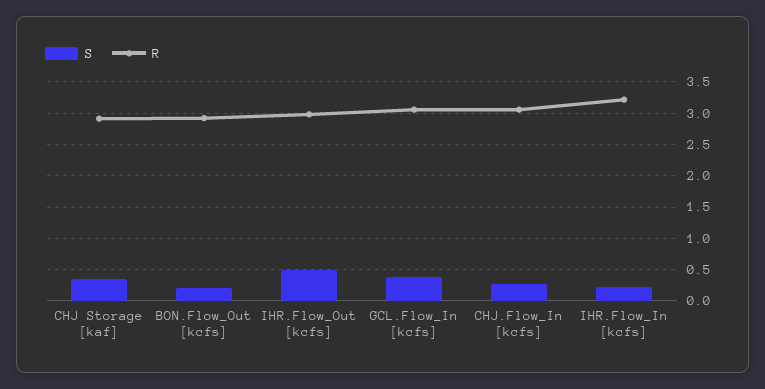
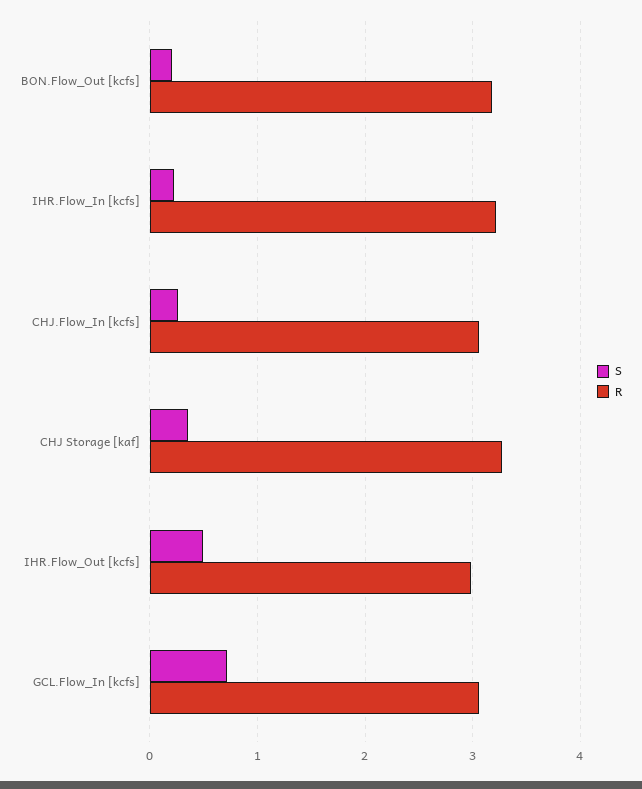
  {
    "S": {
      "CHJ Storage [kaf]": 0.3,
      "BON.Flow_Out [kcfs]": 0.2,
      "IHR.Flow_Out [kcfs]": 0.5,
-     "GCL.Flow_In [kcfs]": 0.4,
+     "GCL.Flow_In [kcfs]": 0.7,
      "CHJ.Flow_In [kcfs]": 0.3,
      "IHR.Flow_In [kcfs]": 0.2
    },
    "R": {
-     "CHJ Storage [kaf]": 2.9,
+     "CHJ Storage [kaf]": 3.3,
-     "BON.Flow_Out [kcfs]": 2.9,
+     "BON.Flow_Out [kcfs]": 3.2,
      "IHR.Flow_Out [kcfs]": 3,
      "GCL.Flow_In [kcfs]": 3.1,
      "CHJ.Flow_In [kcfs]": 3.1,
      "IHR.Flow_In [kcfs]": 3.2
    }
  }

